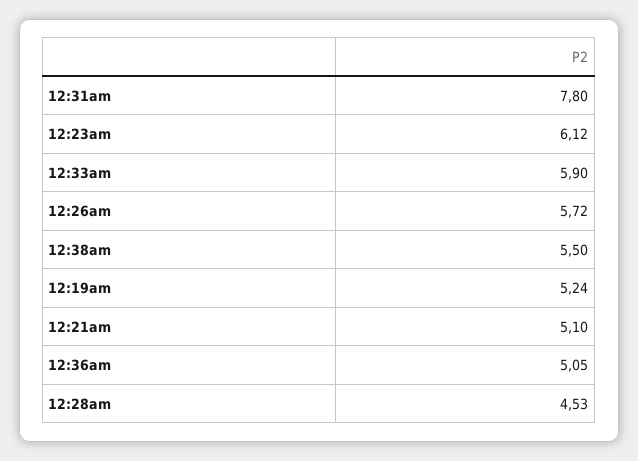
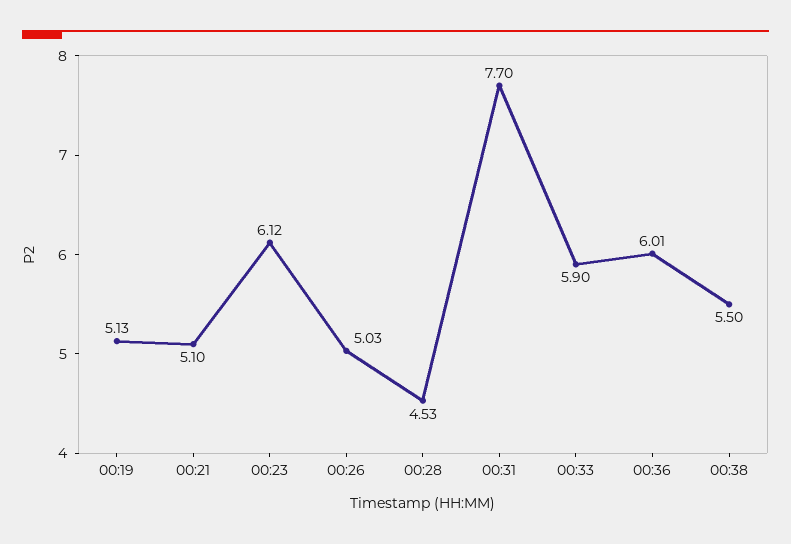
  {
-   "12:31am": 7.8,
+   "12:31am": 7.7,
    "12:23am": 6.12,
    "12:33am": 5.9,
-   "12:26am": 5.72,
+   "12:26am": 5.03,
    "12:38am": 5.5,
-   "12:19am": 5.24,
+   "12:19am": 5.13,
    "12:21am": 5.1,
-   "12:36am": 5.05,
+   "12:36am": 6.01,
    "12:28am": 4.53
  }

